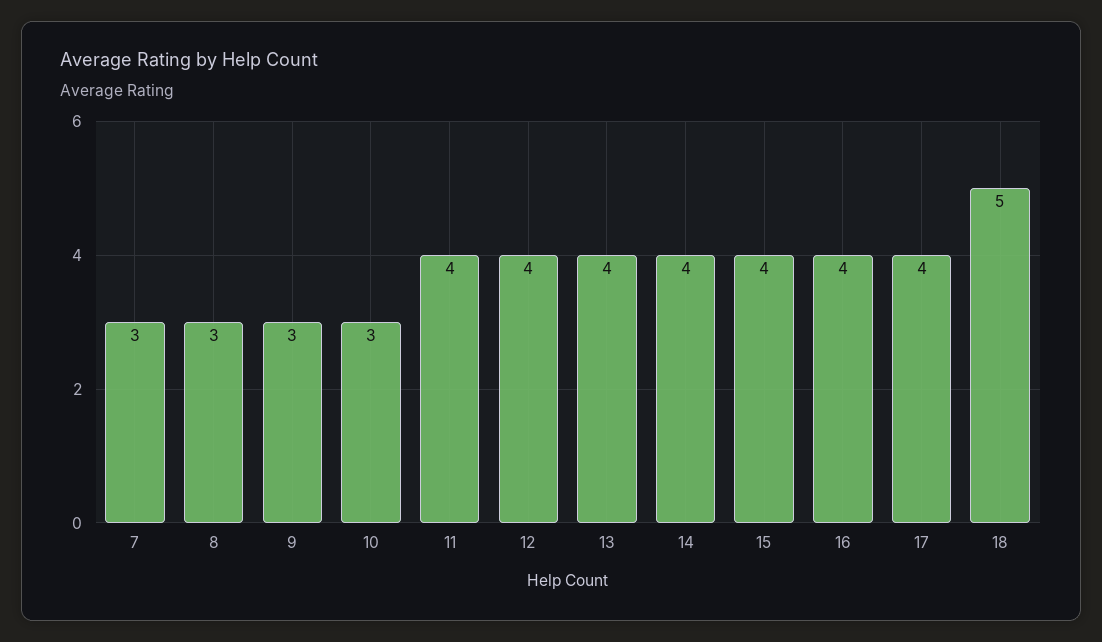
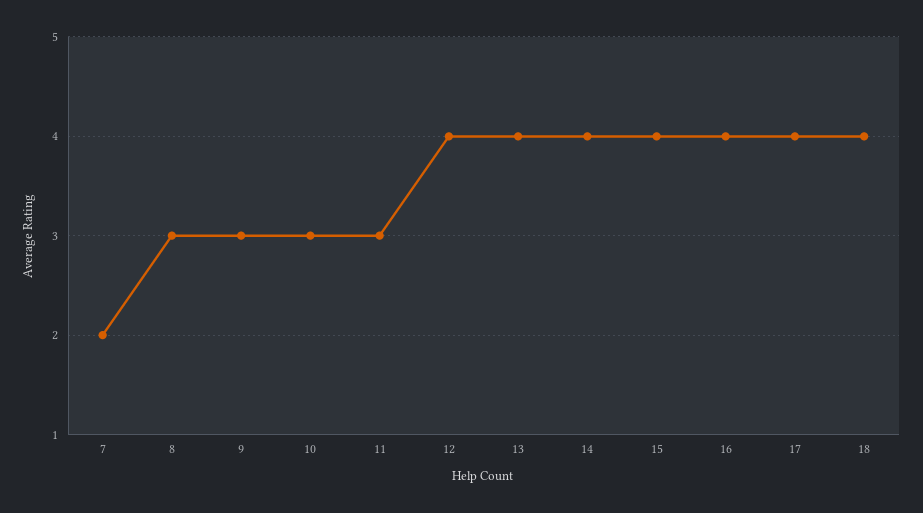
  {
-   "7": 3,
+   "7": 2,
    "8": 3,
    "9": 3,
    "10": 3,
-   "11": 4,
+   "11": 3,
    "12": 4,
    "13": 4,
    "14": 4,
    "15": 4,
    "16": 4,
    "17": 4,
-   "18": 5
+   "18": 4
  }

